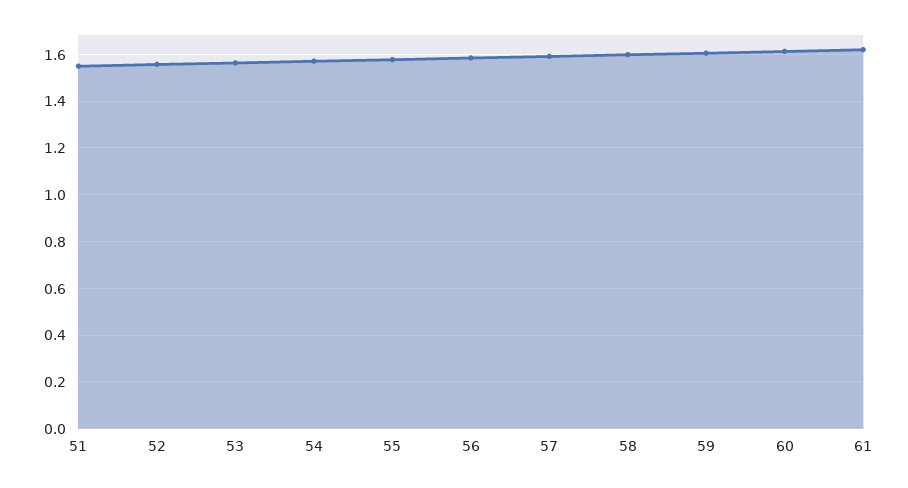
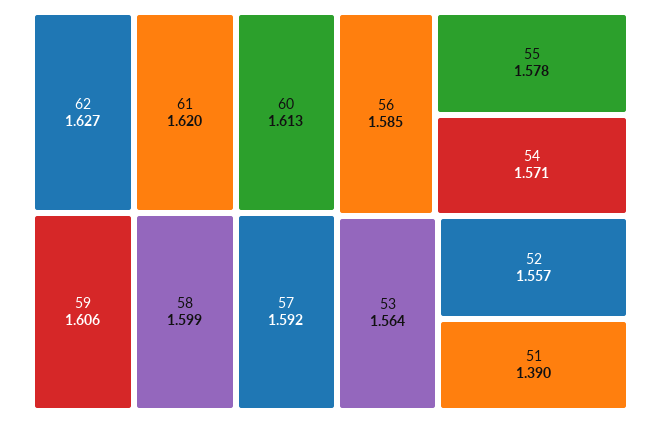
  {
-   "51": 1.55,
+   "51": 1.39,
    "52": 1.557,
    "53": 1.564,
    "54": 1.571,
    "55": 1.578,
    "56": 1.585,
    "57": 1.592,
    "58": 1.599,
    "59": 1.606,
    "60": 1.613,
-   "61": 1.62
+   "61": 1.62,
+   "62": 1.627
  }

